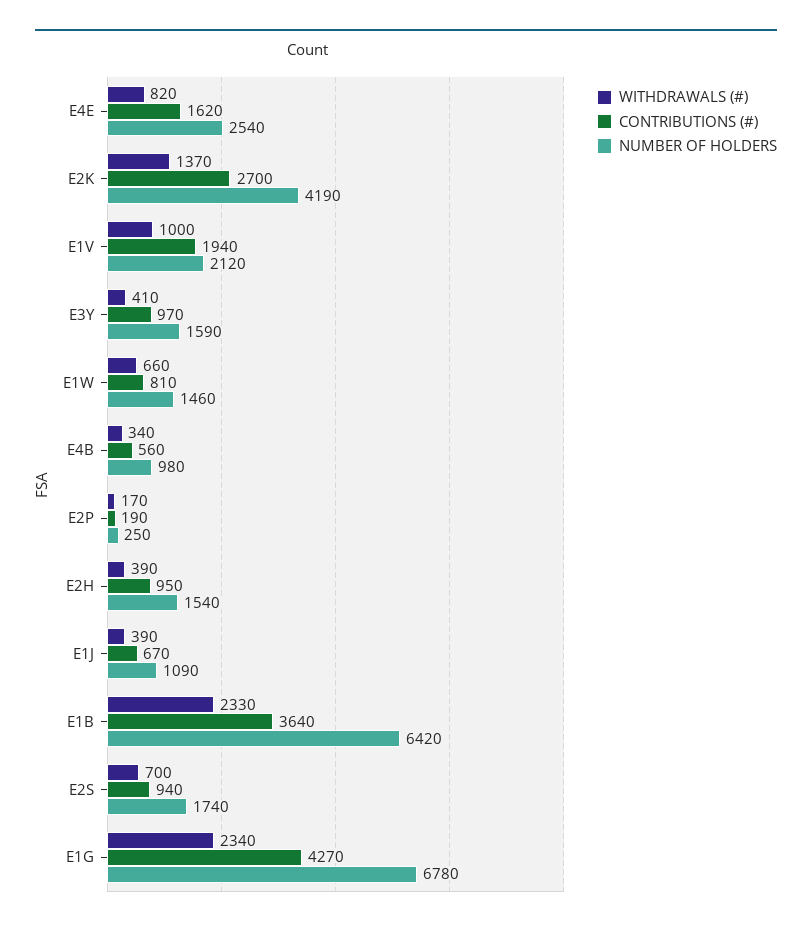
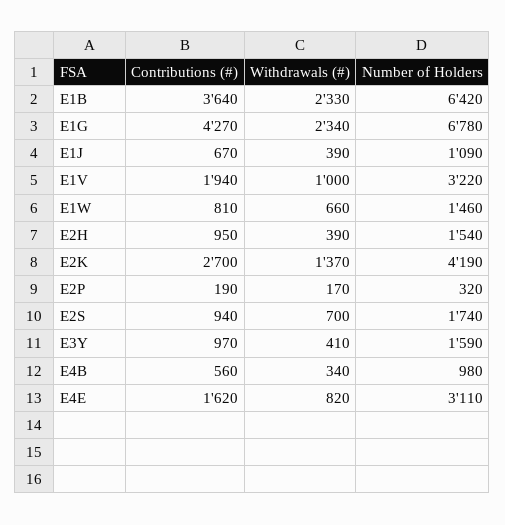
  {
    "WITHDRAWALS (#)": {
      "E4E": 820,
      "E2K": 1370,
      "E1V": 1000,
      "E3Y": 410,
      "E1W": 660,
      "E4B": 340,
      "E2P": 170,
      "E2H": 390,
      "E1J": 390,
      "E1B": 2330,
      "E2S": 700,
      "E1G": 2340
    },
    "CONTRIBUTIONS (#)": {
      "E4E": 1620,
      "E2K": 2700,
      "E1V": 1940,
      "E3Y": 970,
      "E1W": 810,
      "E4B": 560,
      "E2P": 190,
      "E2H": 950,
      "E1J": 670,
      "E1B": 3640,
      "E2S": 940,
      "E1G": 4270
    },
    "NUMBER OF HOLDERS": {
-     "E4E": 2540,
+     "E4E": 3110,
      "E2K": 4190,
-     "E1V": 2120,
+     "E1V": 3220,
      "E3Y": 1590,
      "E1W": 1460,
      "E4B": 980,
-     "E2P": 250,
+     "E2P": 320,
      "E2H": 1540,
      "E1J": 1090,
      "E1B": 6420,
      "E2S": 1740,
      "E1G": 6780
    }
  }

